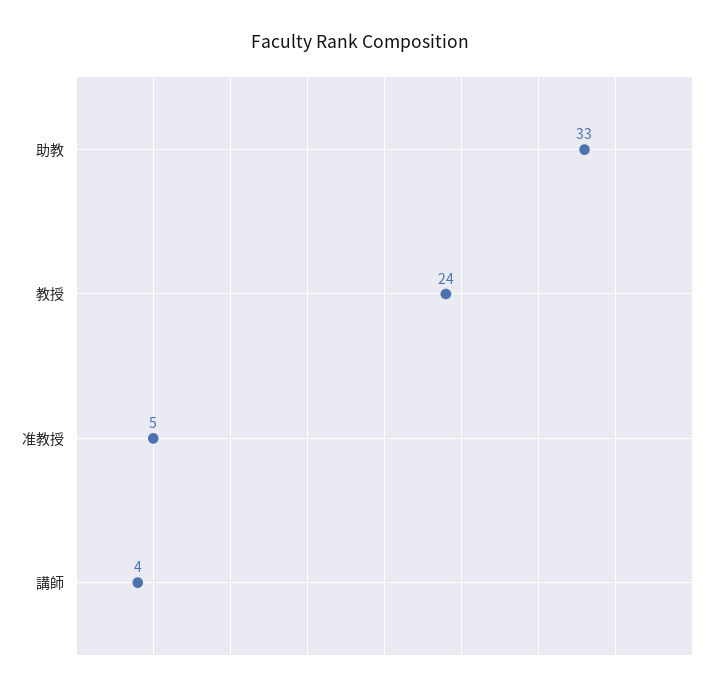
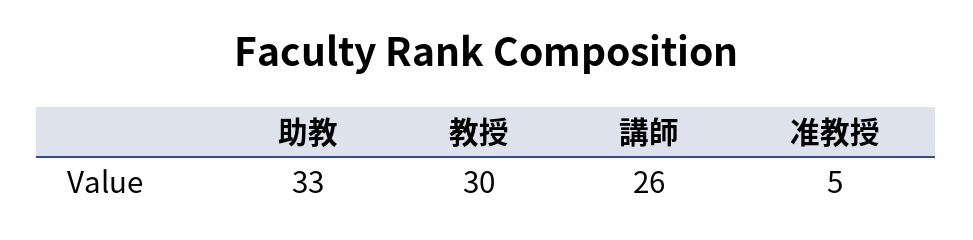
  {
    "助教": 33,
-   "教授": 24,
+   "教授": 30,
    "准教授": 5,
-   "講師": 4
+   "講師": 26
  }

